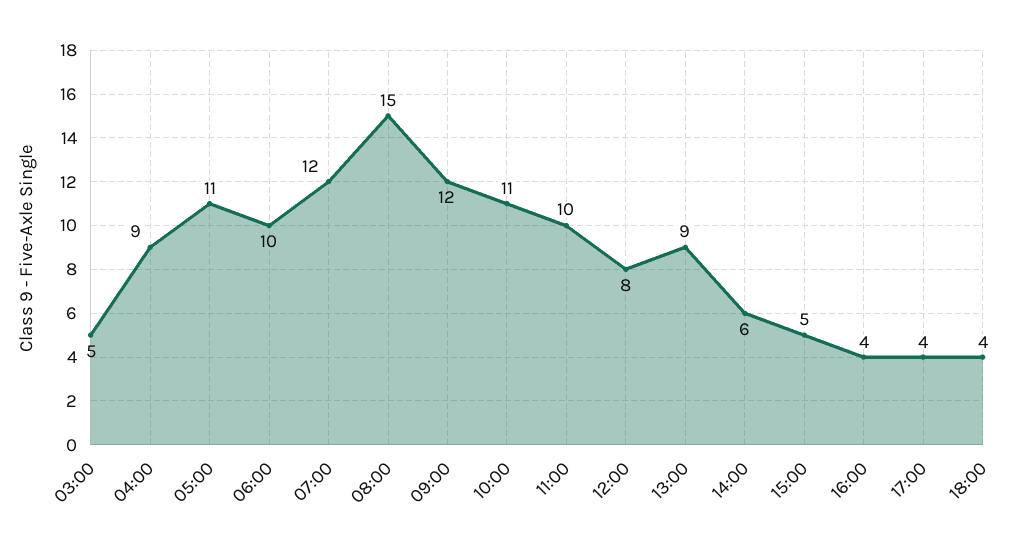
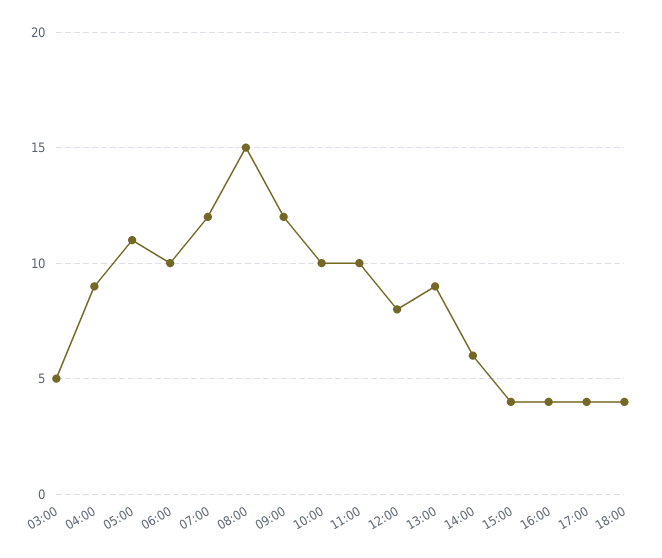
  {
    "03:00": 5,
    "04:00": 9,
    "05:00": 11,
    "06:00": 10,
    "07:00": 12,
    "08:00": 15,
    "09:00": 12,
-   "10:00": 11,
+   "10:00": 10,
    "11:00": 10,
    "12:00": 8,
    "13:00": 9,
    "14:00": 6,
-   "15:00": 5,
+   "15:00": 4,
    "16:00": 4,
    "17:00": 4,
    "18:00": 4
  }

